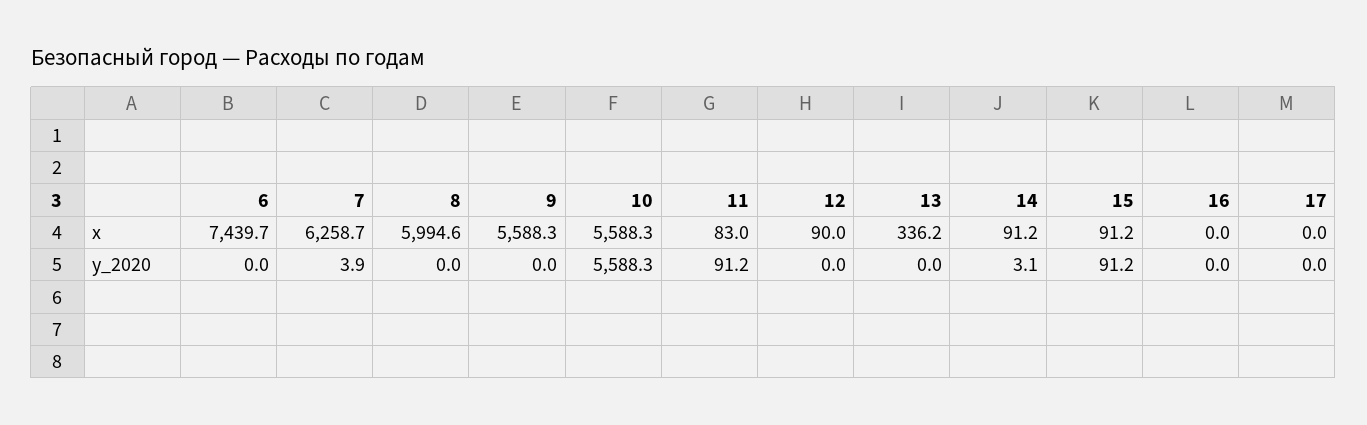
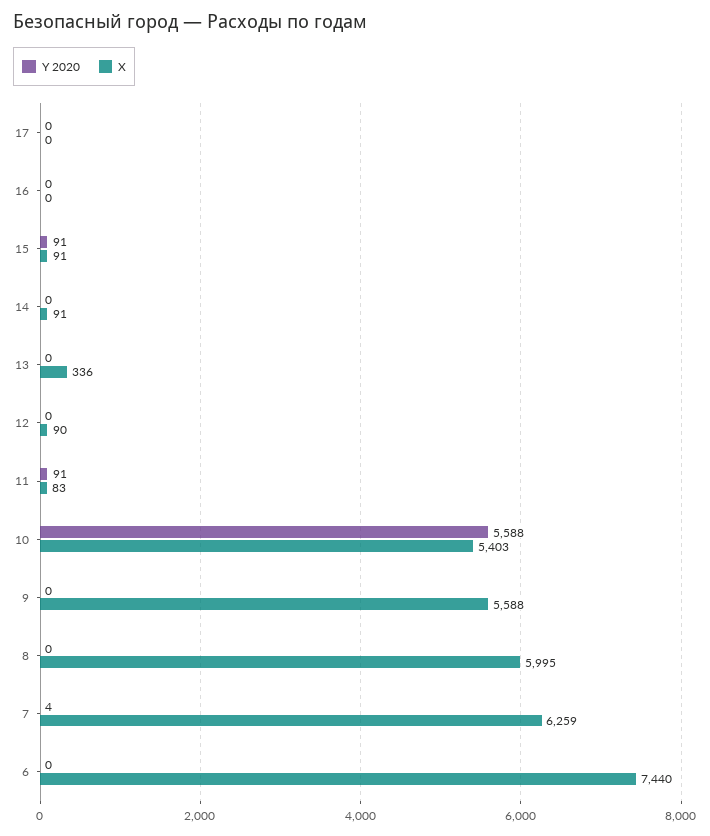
  {
    "x": {
      "6": 7439.7,
      "7": 6258.7,
      "8": 5994.6,
      "9": 5588.3,
-     "10": 5588.3,
+     "10": 5403,
      "11": 83,
      "12": 90,
      "13": 336.2,
      "14": 91.2,
      "15": 91.2,
      "16": 0,
      "17": 0
    },
    "y_2020": {
      "6": 0,
      "7": 3.9,
      "8": 0,
      "9": 0,
      "10": 5588.3,
      "11": 91.2,
      "12": 0,
      "13": 0,
-     "14": 3.1,
+     "14": 0,
      "15": 91.2,
      "16": 0,
      "17": 0
    }
  }

